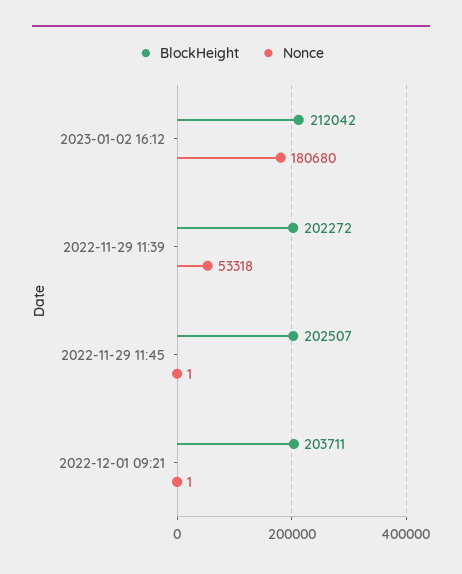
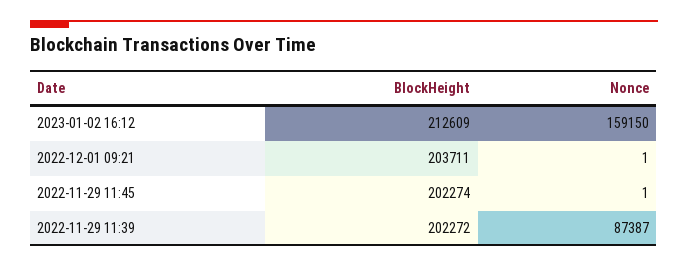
  {
    "BlockHeight": {
-     "2023-01-02 16:12": 212042,
+     "2023-01-02 16:12": 212609,
      "2022-11-29 11:39": 202272,
-     "2022-11-29 11:45": 202507,
+     "2022-11-29 11:45": 202274,
      "2022-12-01 09:21": 203711
    },
    "Nonce": {
-     "2023-01-02 16:12": 180680,
+     "2023-01-02 16:12": 159150,
-     "2022-11-29 11:39": 53318,
+     "2022-11-29 11:39": 87387,
      "2022-11-29 11:45": 1,
      "2022-12-01 09:21": 1
    }
  }

